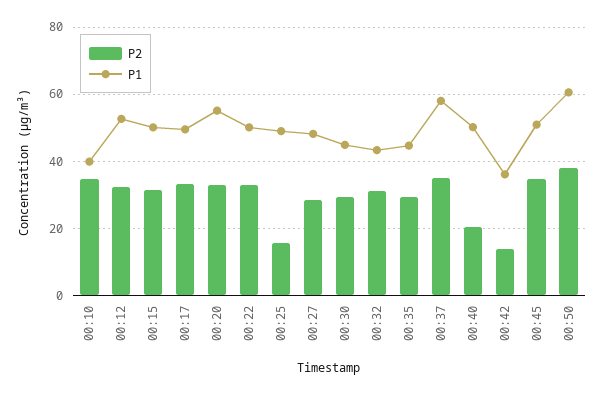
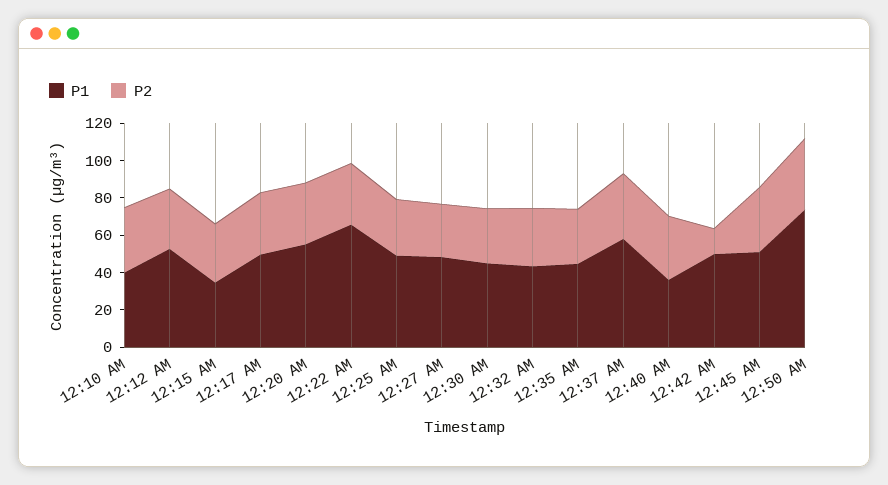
  {
    "P2": {
      "00:10": 34,
      "00:12": 32,
      "00:15": 32,
      "00:17": 34,
      "00:20": 34,
      "00:22": 32,
-     "00:25": 16,
+     "00:25": 30,
      "00:27": 28,
      "00:30": 30,
      "00:32": 32,
      "00:35": 30,
      "00:37": 36,
-     "00:40": 20,
+     "00:40": 35,
      "00:42": 14,
      "00:45": 34,
      "00:50": 38
    },
    "P1": {
      "00:10": 40,
      "00:12": 52,
-     "00:15": 50,
+     "00:15": 35,
      "00:17": 50,
      "00:20": 56,
-     "00:22": 50,
+     "00:22": 65,
      "00:25": 48,
      "00:27": 48,
      "00:30": 44,
      "00:32": 44,
      "00:35": 44,
      "00:37": 58,
-     "00:40": 50,
+     "00:40": 35,
-     "00:42": 36,
+     "00:42": 50,
      "00:45": 50,
-     "00:50": 60
+     "00:50": 75
    }
  }

